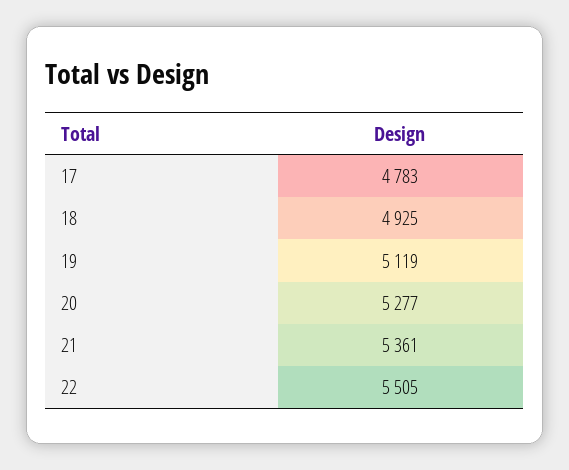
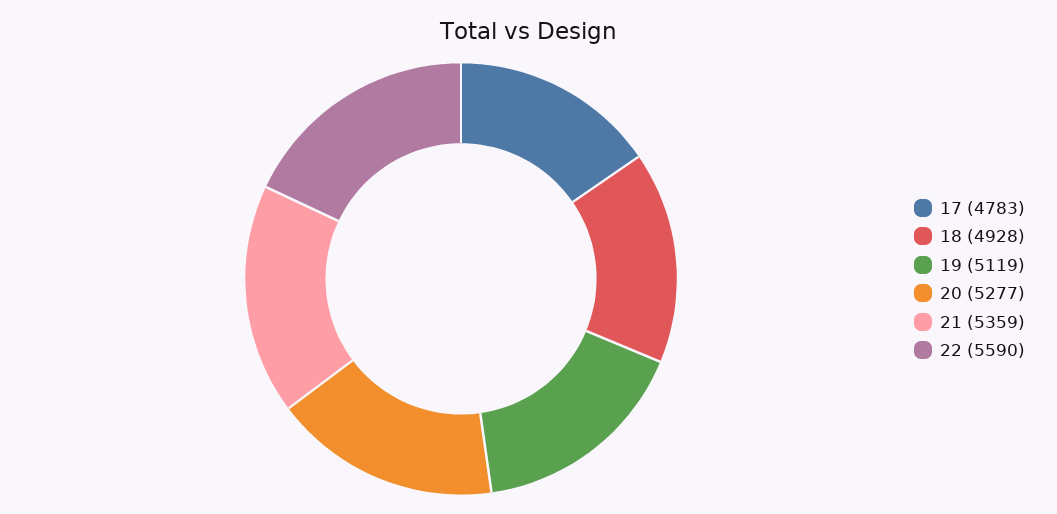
  {
    "17": 4783,
-   "18": 4925,
+   "18": 4928,
    "19": 5119,
    "20": 5277,
-   "21": 5361,
+   "21": 5359,
-   "22": 5505
+   "22": 5590
  }

